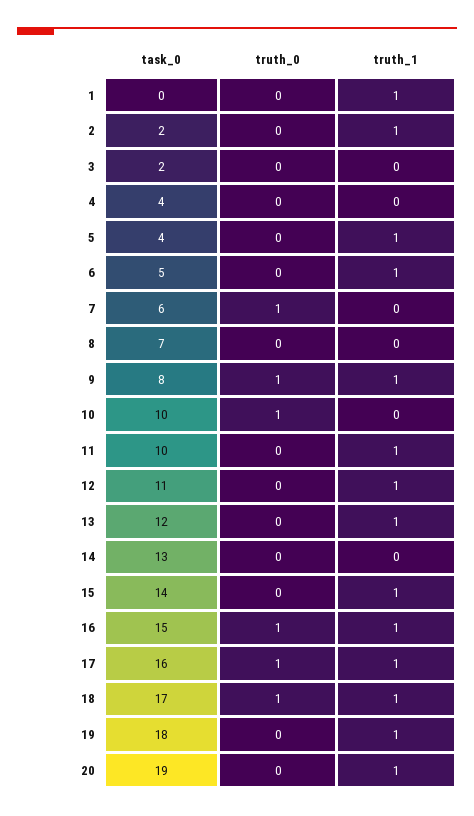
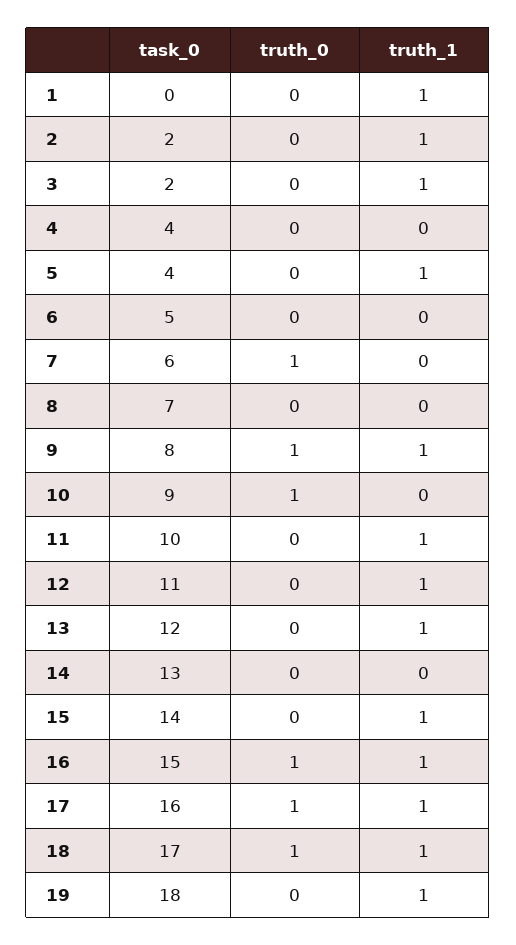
  {
    "task_0": {
      "1": 0,
      "2": 2,
      "3": 2,
      "4": 4,
      "5": 4,
      "6": 5,
      "7": 6,
      "8": 7,
      "9": 8,
-     "10": 10,
+     "10": 9,
      "11": 10,
      "12": 11,
      "13": 12,
      "14": 13,
      "15": 14,
      "16": 15,
      "17": 16,
      "18": 17,
-     "19": 18,
+     "19": 18
-     "20": 19
    },
    "truth_0": {
      "1": 0,
      "2": 0,
      "3": 0,
      "4": 0,
      "5": 0,
      "6": 0,
      "7": 1,
      "8": 0,
      "9": 1,
      "10": 1,
      "11": 0,
      "12": 0,
      "13": 0,
      "14": 0,
      "15": 0,
      "16": 1,
      "17": 1,
      "18": 1,
-     "19": 0,
+     "19": 0
-     "20": 0
    },
    "truth_1": {
      "1": 1,
      "2": 1,
-     "3": 0,
+     "3": 1,
      "4": 0,
      "5": 1,
-     "6": 1,
+     "6": 0,
      "7": 0,
      "8": 0,
      "9": 1,
      "10": 0,
      "11": 1,
      "12": 1,
      "13": 1,
      "14": 0,
      "15": 1,
      "16": 1,
      "17": 1,
      "18": 1,
-     "19": 1,
+     "19": 1
-     "20": 1
    }
  }

